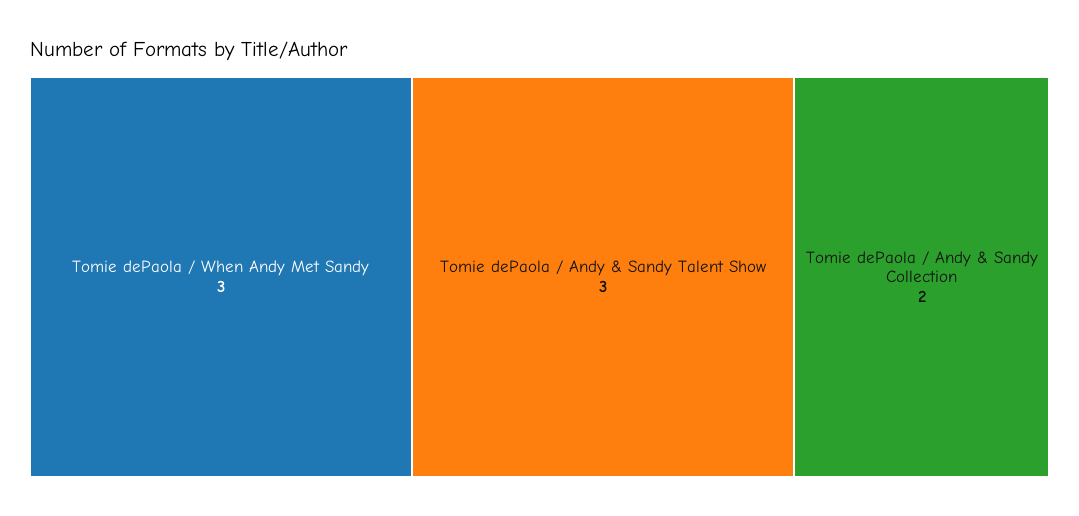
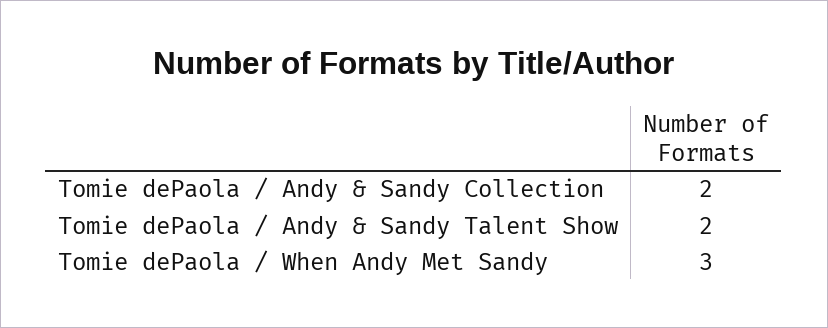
  {
    "Tomie dePaola / When Andy Met Sandy": 3,
-   "Tomie dePaola / Andy & Sandy Talent Show": 3,
+   "Tomie dePaola / Andy & Sandy Talent Show": 2,
    "Tomie dePaola / Andy & Sandy Collection": 2
  }

